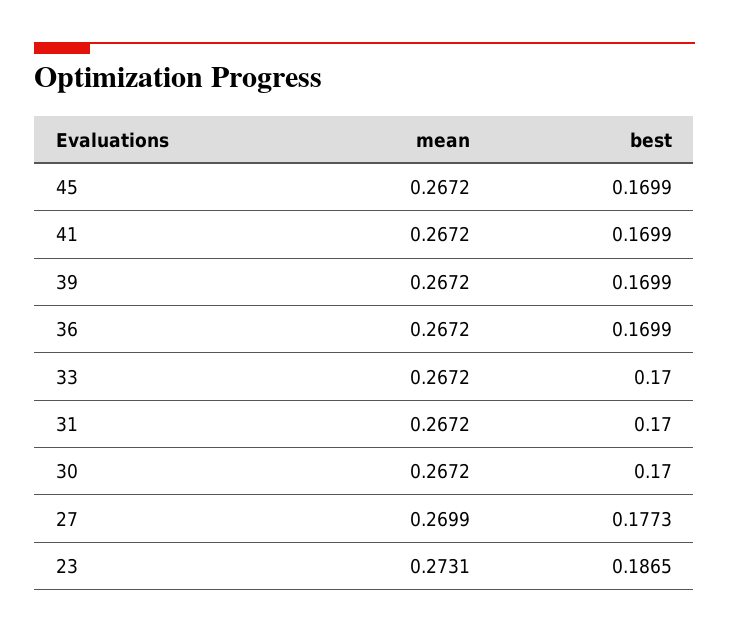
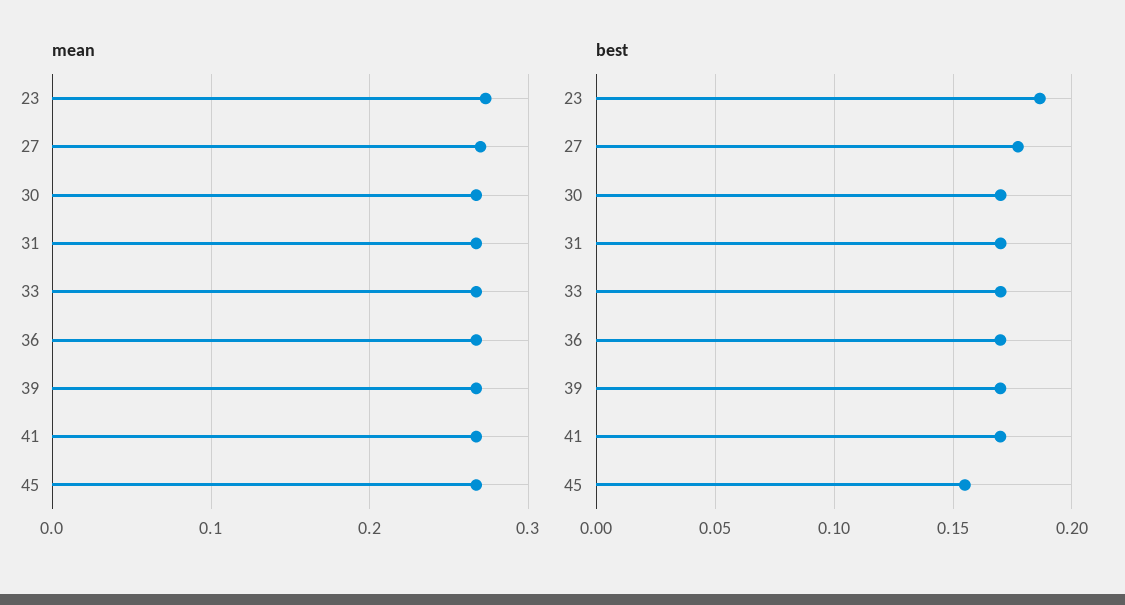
  {
    "mean": {
      "45": 0.2672,
      "41": 0.2672,
      "39": 0.2672,
      "36": 0.2672,
      "33": 0.2672,
      "31": 0.2672,
      "30": 0.2672,
      "27": 0.2699,
      "23": 0.2731
    },
    "best": {
-     "45": 0.1699,
+     "45": 0.155,
      "41": 0.1699,
      "39": 0.1699,
      "36": 0.1699,
      "33": 0.17,
      "31": 0.17,
      "30": 0.17,
      "27": 0.1773,
      "23": 0.1865
    }
  }

